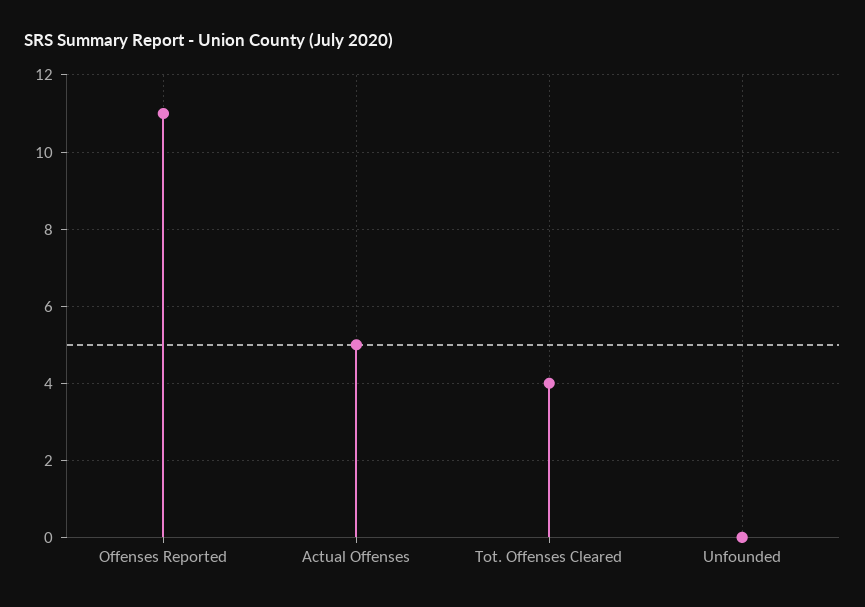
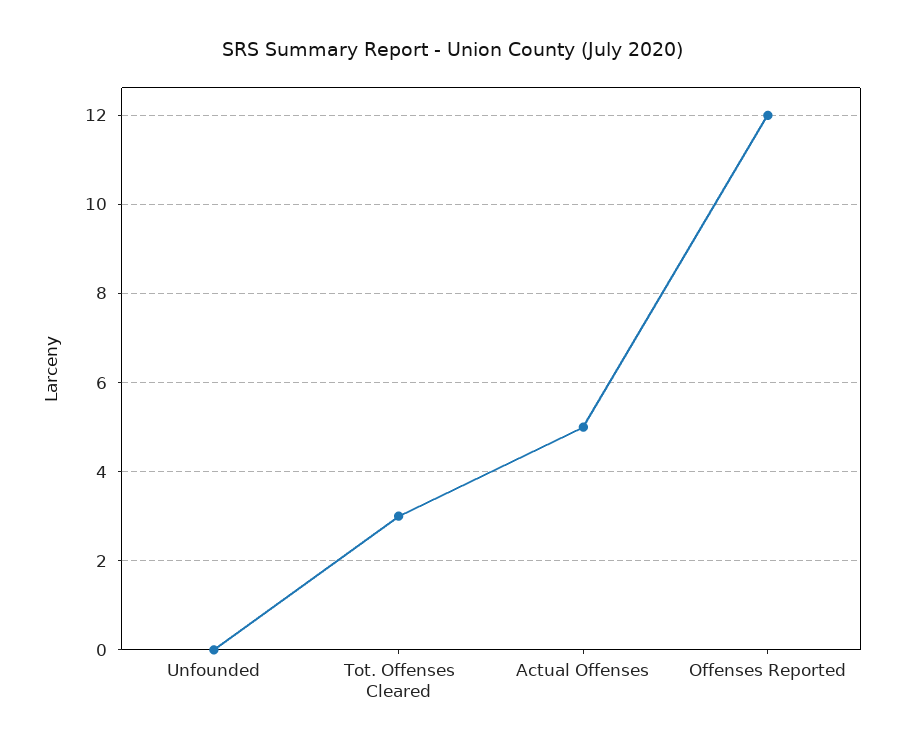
  {
-   "Offenses Reported": 11,
+   "Offenses Reported": 12,
    "Actual Offenses": 5,
-   "Tot. Offenses Cleared": 4,
+   "Tot. Offenses Cleared": 3,
    "Unfounded": 0
  }

